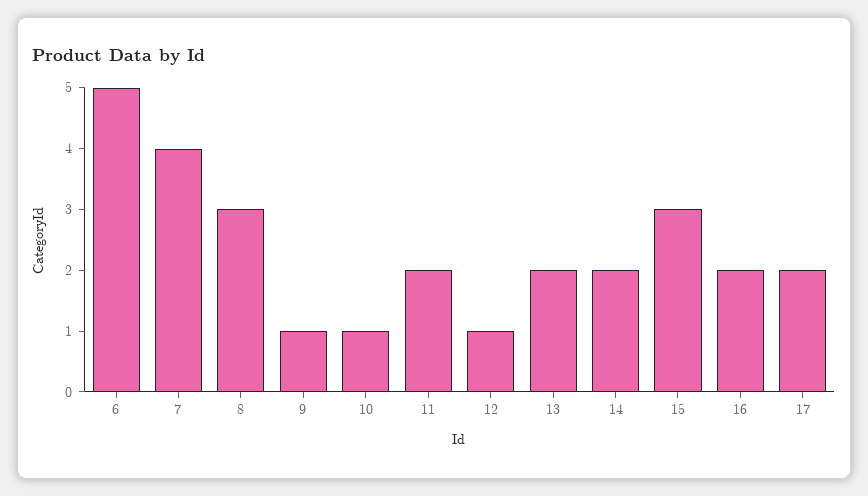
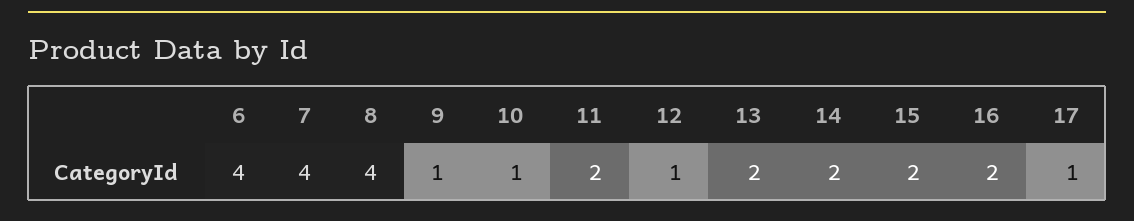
  {
-   "6": 5,
+   "6": 4,
    "7": 4,
-   "8": 3,
+   "8": 4,
    "9": 1,
    "10": 1,
    "11": 2,
    "12": 1,
    "13": 2,
    "14": 2,
-   "15": 3,
+   "15": 2,
    "16": 2,
-   "17": 2
+   "17": 1
  }

